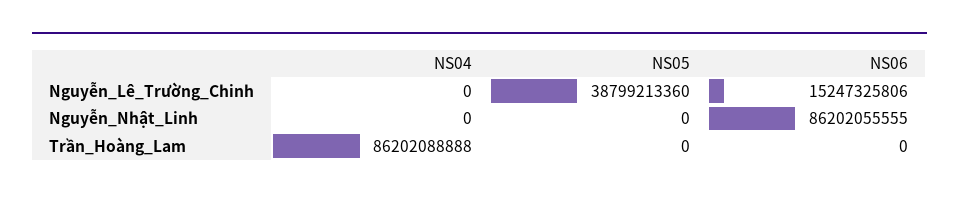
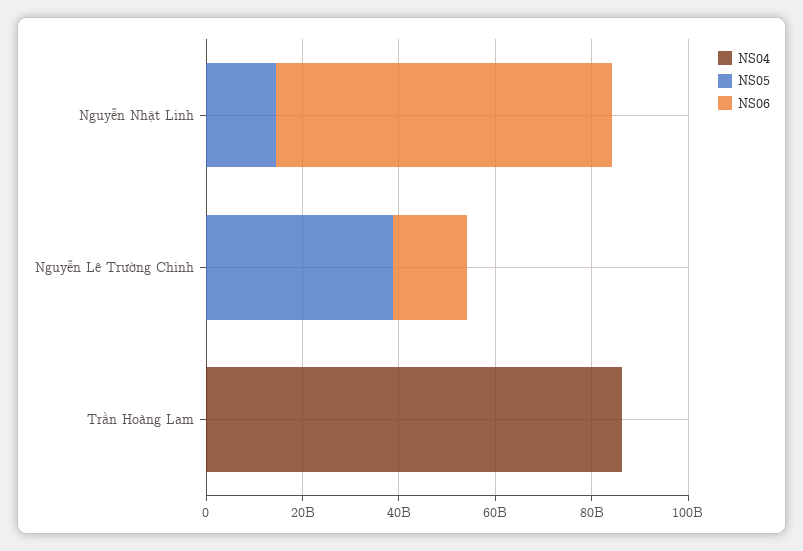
  {
    "NS04": {
      "Nguyễn_Lê_Trường_Chinh": 0,
      "Nguyễn_Nhật_Linh": 0,
      "Trần_Hoàng_Lam": 86202088888
    },
    "NS05": {
      "Nguyễn_Lê_Trường_Chinh": 38799213360,
-     "Nguyễn_Nhật_Linh": 0,
+     "Nguyễn_Nhật_Linh": 15000000000,
      "Trần_Hoàng_Lam": 0
    },
    "NS06": {
      "Nguyễn_Lê_Trường_Chinh": 15247325806,
-     "Nguyễn_Nhật_Linh": 86202055555,
+     "Nguyễn_Nhật_Linh": 70000000000,
      "Trần_Hoàng_Lam": 0
    }
  }

